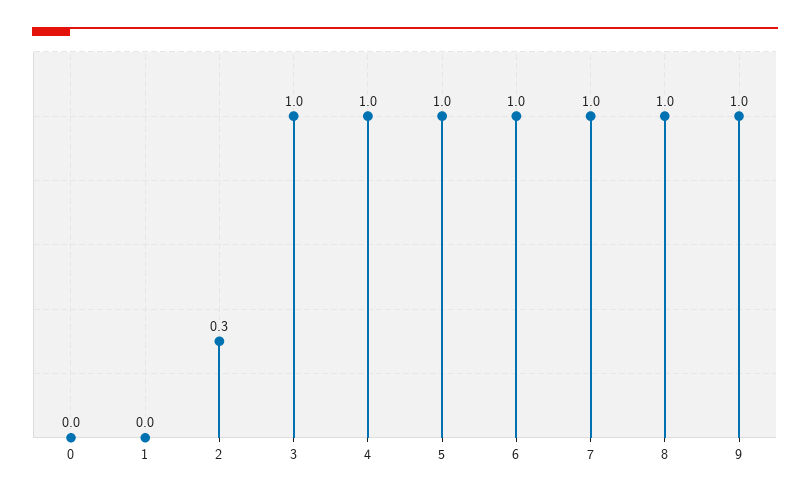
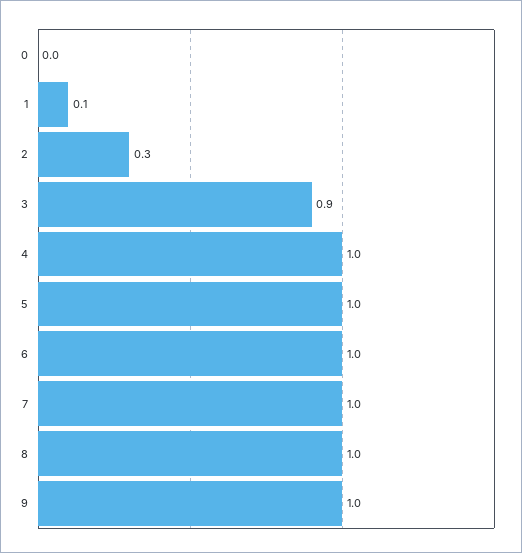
  {
    "0": 0,
-   "1": 0,
+   "1": 0.1,
    "2": 0.3,
-   "3": 1,
+   "3": 0.9,
    "4": 1,
    "5": 1,
    "6": 1,
    "7": 1,
    "8": 1,
    "9": 1
  }

